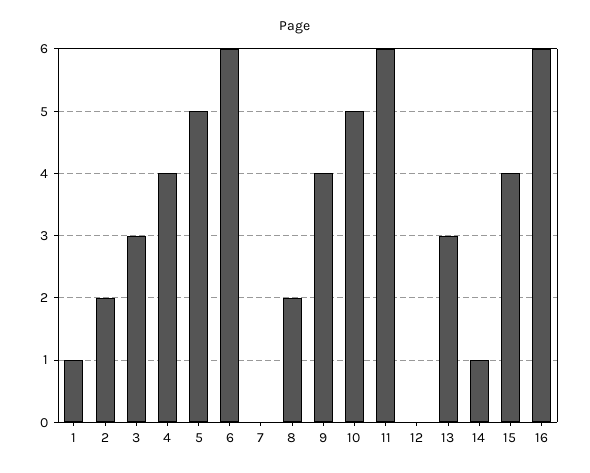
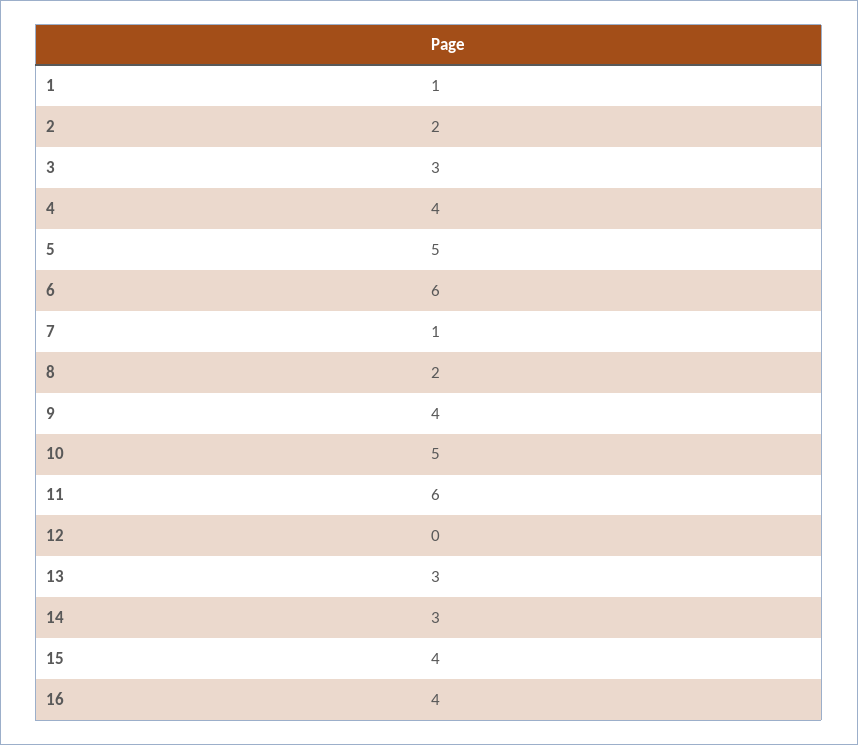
  {
    "1": 1,
    "2": 2,
    "3": 3,
    "4": 4,
    "5": 5,
    "6": 6,
-   "7": 0,
+   "7": 1,
    "8": 2,
    "9": 4,
    "10": 5,
    "11": 6,
    "12": 0,
    "13": 3,
-   "14": 1,
+   "14": 3,
    "15": 4,
-   "16": 6
+   "16": 4
  }

